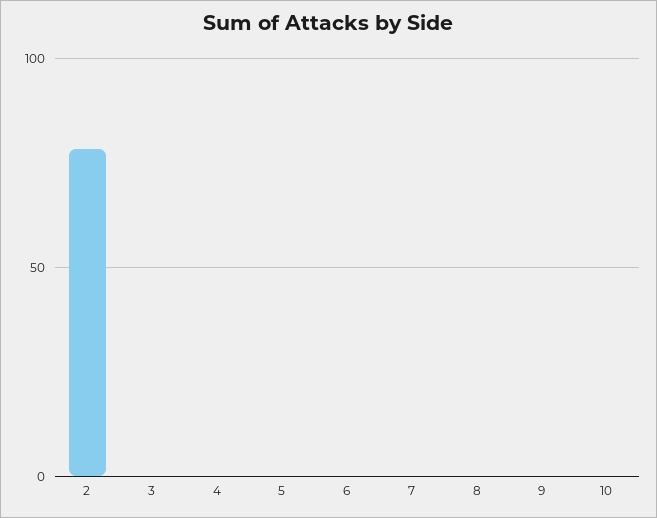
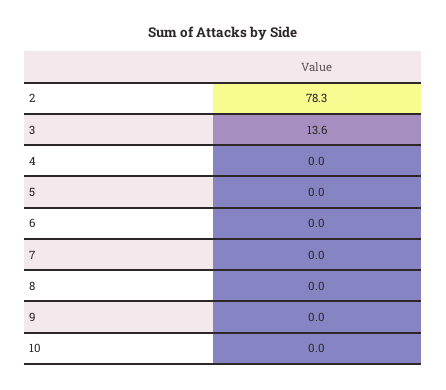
  {
    "2": 78.3,
-   "3": 0,
+   "3": 13.6,
    "4": 0,
    "5": 0,
    "6": 0,
    "7": 0,
    "8": 0,
    "9": 0,
    "10": 0
  }

